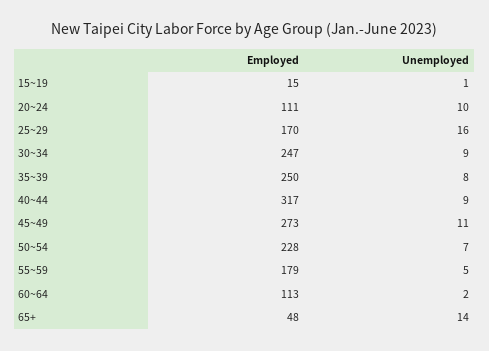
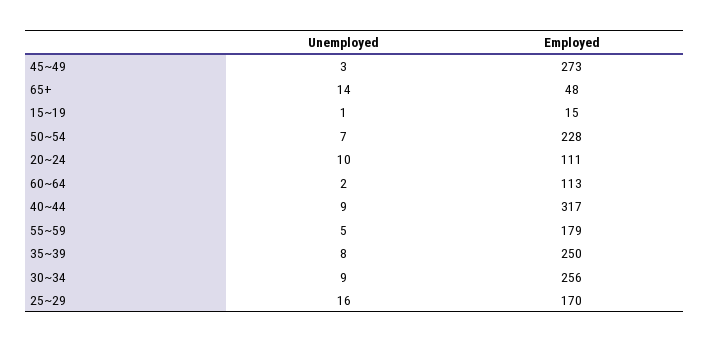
  {
    "Employed": {
      "15~19": 15,
      "20~24": 111,
      "25~29": 170,
-     "30~34": 247,
+     "30~34": 256,
      "35~39": 250,
      "40~44": 317,
      "45~49": 273,
      "50~54": 228,
      "55~59": 179,
      "60~64": 113,
      "65+": 48
    },
    "Unemployed": {
      "15~19": 1,
      "20~24": 10,
      "25~29": 16,
      "30~34": 9,
      "35~39": 8,
      "40~44": 9,
-     "45~49": 11,
+     "45~49": 3,
      "50~54": 7,
      "55~59": 5,
      "60~64": 2,
      "65+": 14
    }
  }

